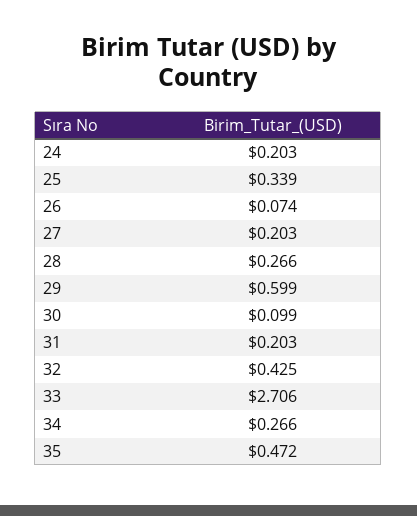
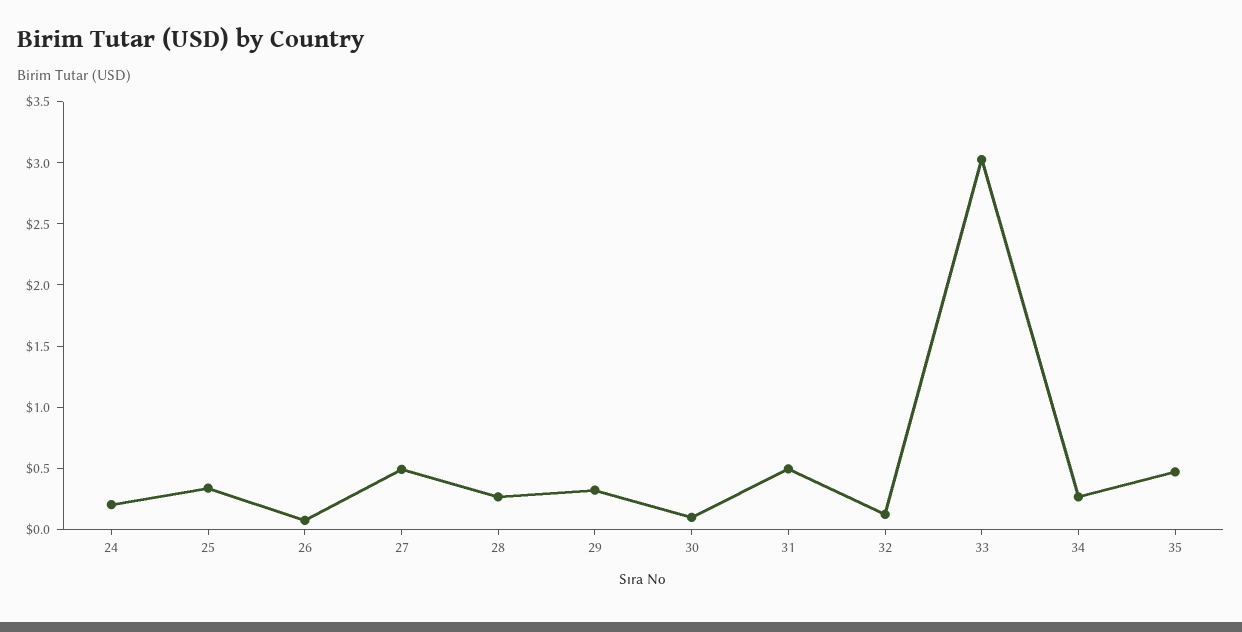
  {
    "24": 0.203,
    "25": 0.339,
    "26": 0.074,
-   "27": 0.203,
+   "27": 0.5,
    "28": 0.266,
-   "29": 0.599,
+   "29": 0.3,
    "30": 0.099,
-   "31": 0.203,
+   "31": 0.5,
-   "32": 0.425,
+   "32": 0.1,
-   "33": 2.706,
+   "33": 3,
    "34": 0.266,
    "35": 0.472
  }

